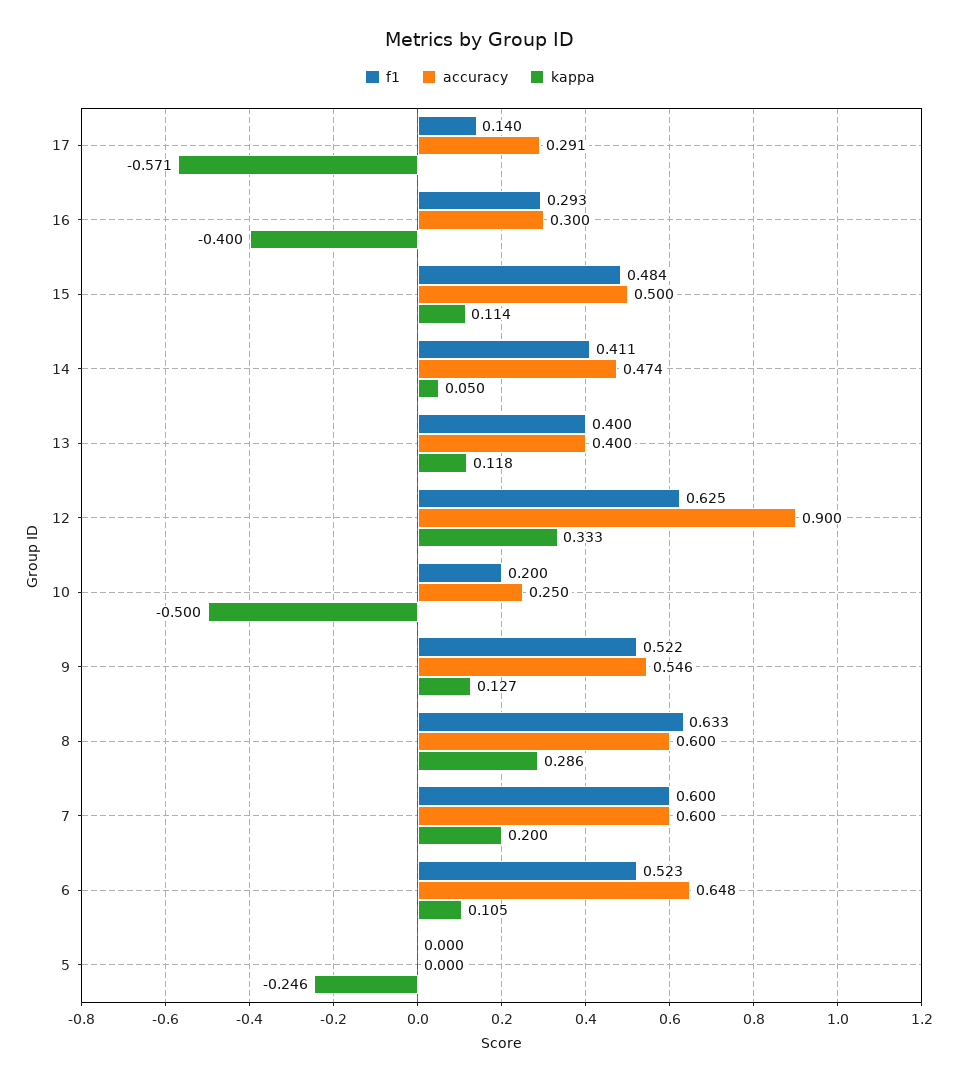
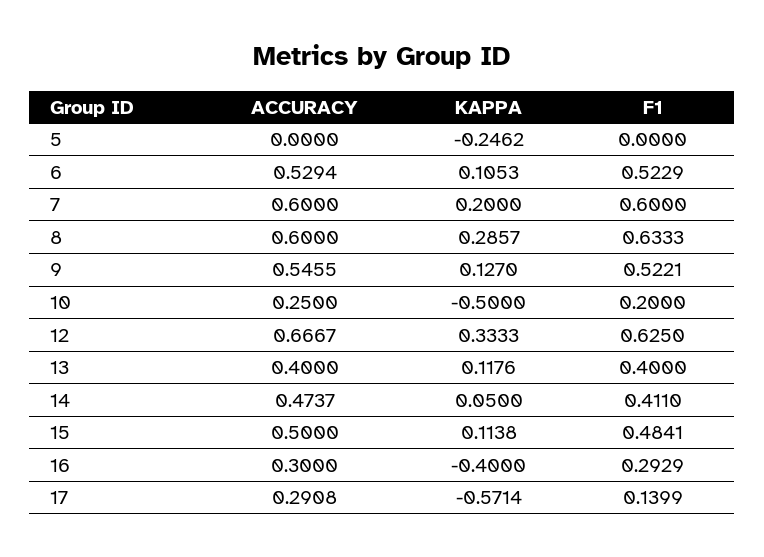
  {
    "f1": {
      "17": 0.1399,
      "16": 0.2929,
      "15": 0.4841,
      "14": 0.411,
      "13": 0.4,
      "12": 0.625,
      "10": 0.2,
      "9": 0.5221,
      "8": 0.6333,
      "7": 0.6,
      "6": 0.5229,
      "5": 0
    },
    "accuracy": {
      "17": 0.2908,
      "16": 0.3,
      "15": 0.5,
      "14": 0.4737,
      "13": 0.4,
-     "12": 0.9,
+     "12": 0.6667,
      "10": 0.25,
      "9": 0.5455,
      "8": 0.6,
      "7": 0.6,
-     "6": 0.648,
+     "6": 0.5294,
      "5": 0
    },
    "kappa": {
      "17": -0.5714,
      "16": -0.4,
      "15": 0.1138,
      "14": 0.05,
      "13": 0.1176,
      "12": 0.3333,
      "10": -0.5,
      "9": 0.127,
      "8": 0.2857,
      "7": 0.2,
      "6": 0.1053,
      "5": -0.2462
    }
  }

